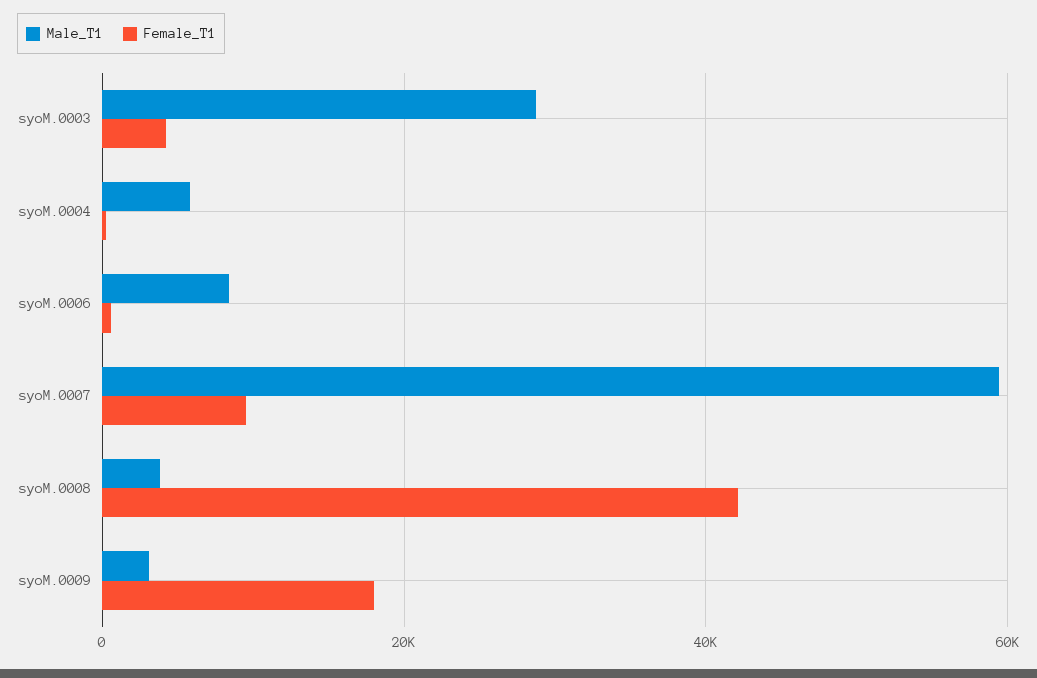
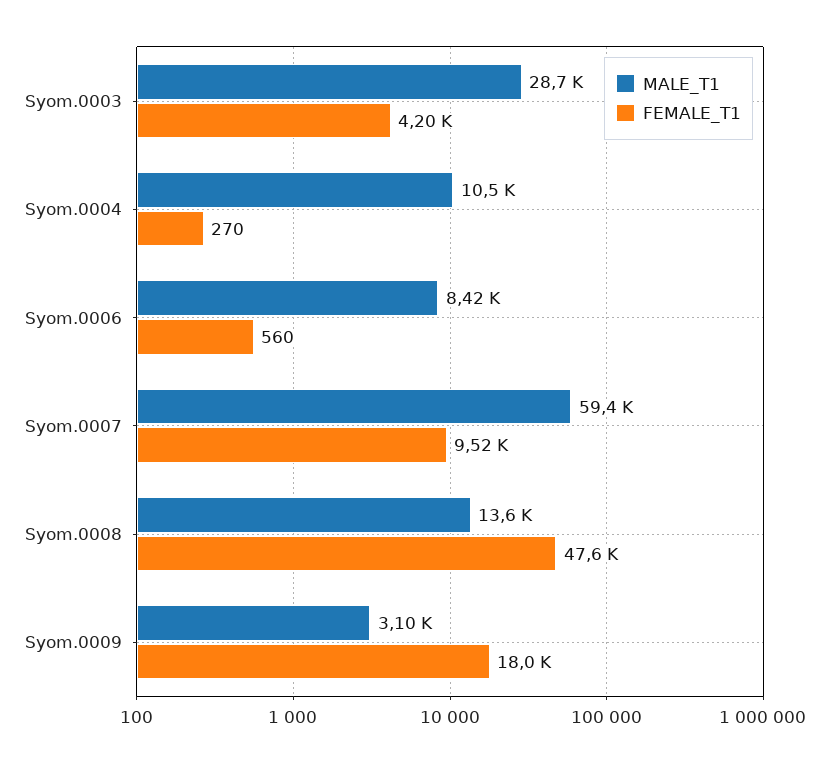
  {
    "Male_T1": {
      "syoM.0003": 28700,
-     "syoM.0004": 6000,
+     "syoM.0004": 10500,
      "syoM.0006": 8420,
      "syoM.0007": 59400,
-     "syoM.0008": 4000,
+     "syoM.0008": 13600,
      "syoM.0009": 3100
    },
    "Female_T1": {
      "syoM.0003": 4200,
      "syoM.0004": 270,
      "syoM.0006": 560,
      "syoM.0007": 9520,
-     "syoM.0008": 42000,
+     "syoM.0008": 47600,
      "syoM.0009": 18000
    }
  }

